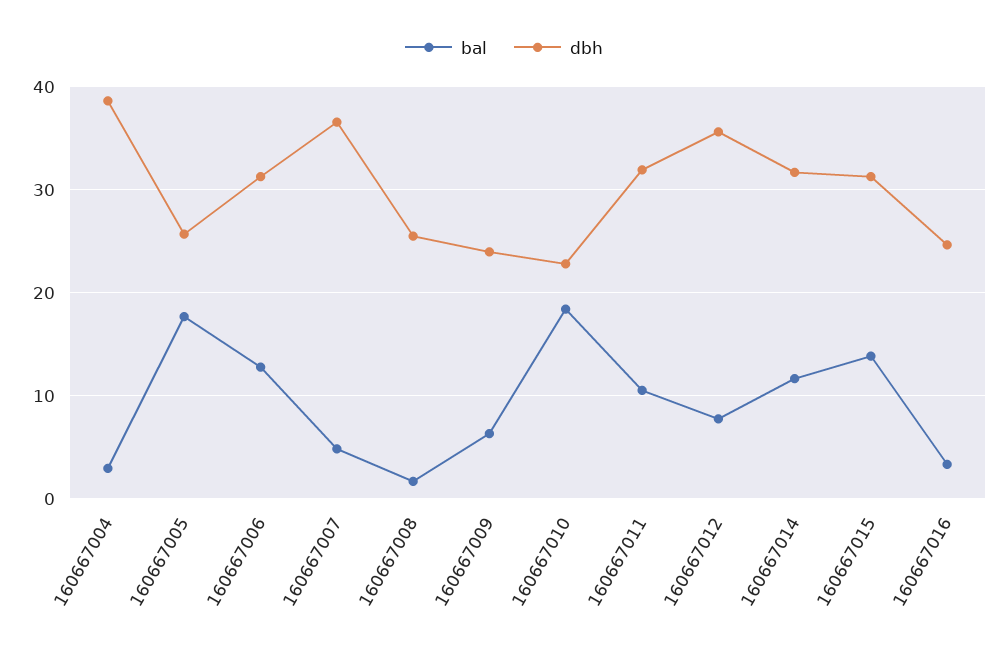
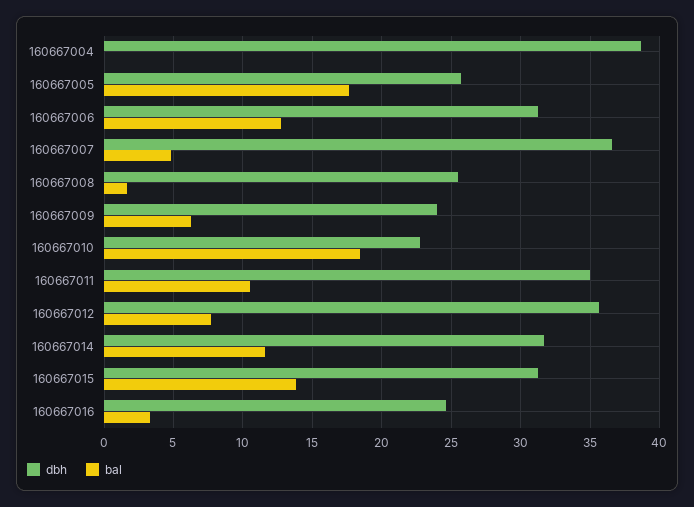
  {
    "bal": {
-     "160667004": 3,
+     "160667004": 0,
      "160667005": 17.5,
      "160667006": 13,
      "160667007": 5,
      "160667008": 1.5,
      "160667009": 6.5,
      "160667010": 18.5,
      "160667011": 10.5,
      "160667012": 7.5,
      "160667014": 11.5,
      "160667015": 14,
      "160667016": 3.5
    },
    "dbh": {
      "160667004": 38.5,
      "160667005": 25.5,
      "160667006": 31.5,
      "160667007": 36.5,
      "160667008": 25.5,
      "160667009": 24,
      "160667010": 23,
-     "160667011": 32,
+     "160667011": 35,
      "160667012": 35.5,
      "160667014": 31.5,
      "160667015": 31.5,
      "160667016": 24.5
    }
  }

